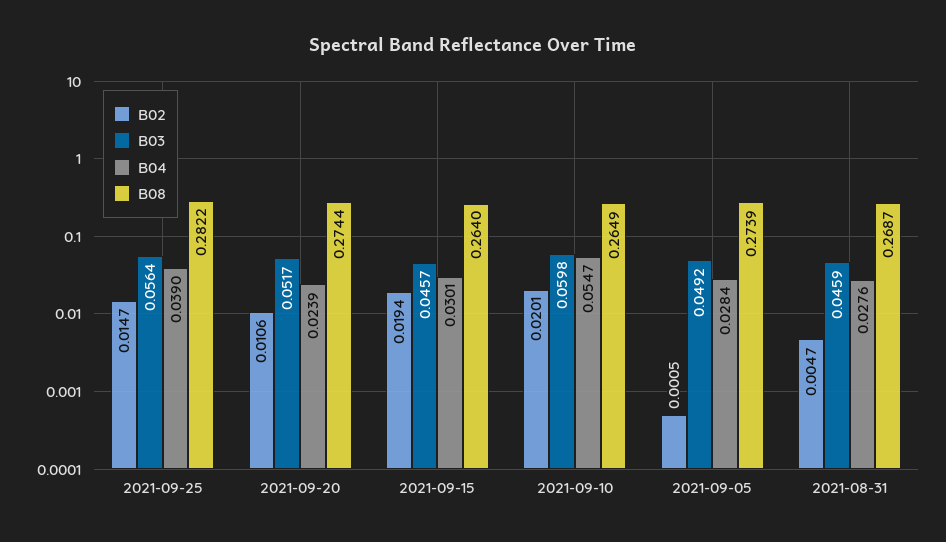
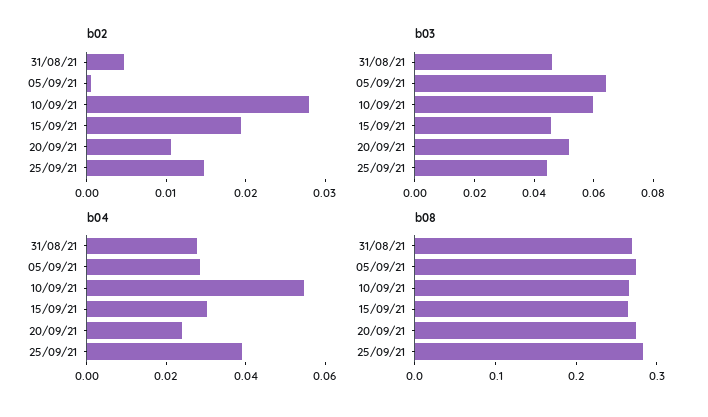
  {
    "B02": {
      "2021-09-25": 0.0147,
      "2021-09-20": 0.0106,
      "2021-09-15": 0.0194,
-     "2021-09-10": 0.0201,
+     "2021-09-10": 0.028,
      "2021-09-05": 0.0005,
      "2021-08-31": 0.0047
    },
    "B03": {
-     "2021-09-25": 0.0564,
+     "2021-09-25": 0.045,
      "2021-09-20": 0.0517,
      "2021-09-15": 0.0457,
      "2021-09-10": 0.0598,
-     "2021-09-05": 0.0492,
+     "2021-09-05": 0.065,
      "2021-08-31": 0.0459
    },
    "B04": {
      "2021-09-25": 0.039,
      "2021-09-20": 0.0239,
      "2021-09-15": 0.0301,
      "2021-09-10": 0.0547,
      "2021-09-05": 0.0284,
      "2021-08-31": 0.0276
    },
    "B08": {
      "2021-09-25": 0.2822,
      "2021-09-20": 0.2744,
      "2021-09-15": 0.264,
      "2021-09-10": 0.2649,
      "2021-09-05": 0.2739,
      "2021-08-31": 0.2687
    }
  }

